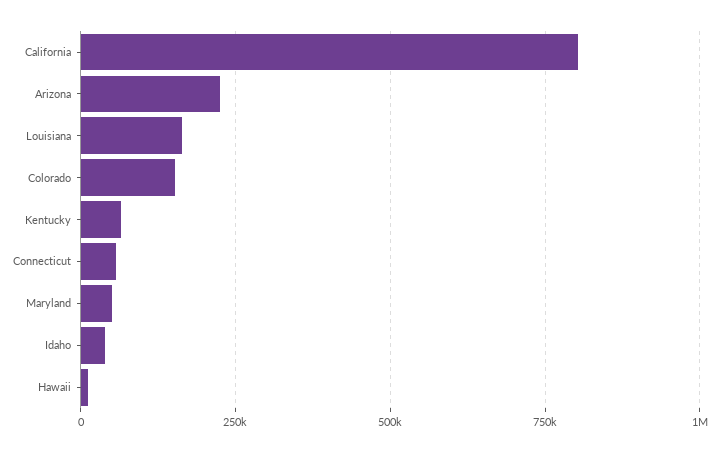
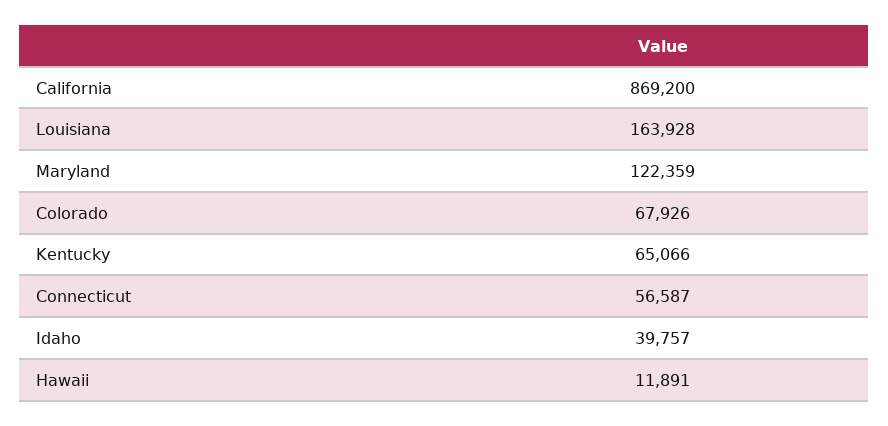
  {
-   "California": 800000,
+   "California": 869200,
-   "Arizona": 225000,
    "Louisiana": 163928,
-   "Colorado": 150000,
+   "Colorado": 67926,
    "Kentucky": 65066,
    "Connecticut": 56587,
-   "Maryland": 50000,
+   "Maryland": 122359,
    "Idaho": 39757,
    "Hawaii": 11891
  }

